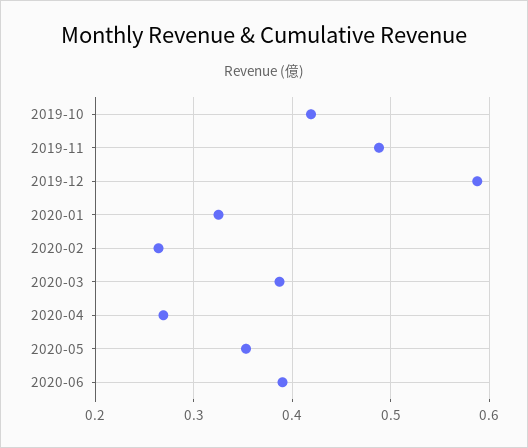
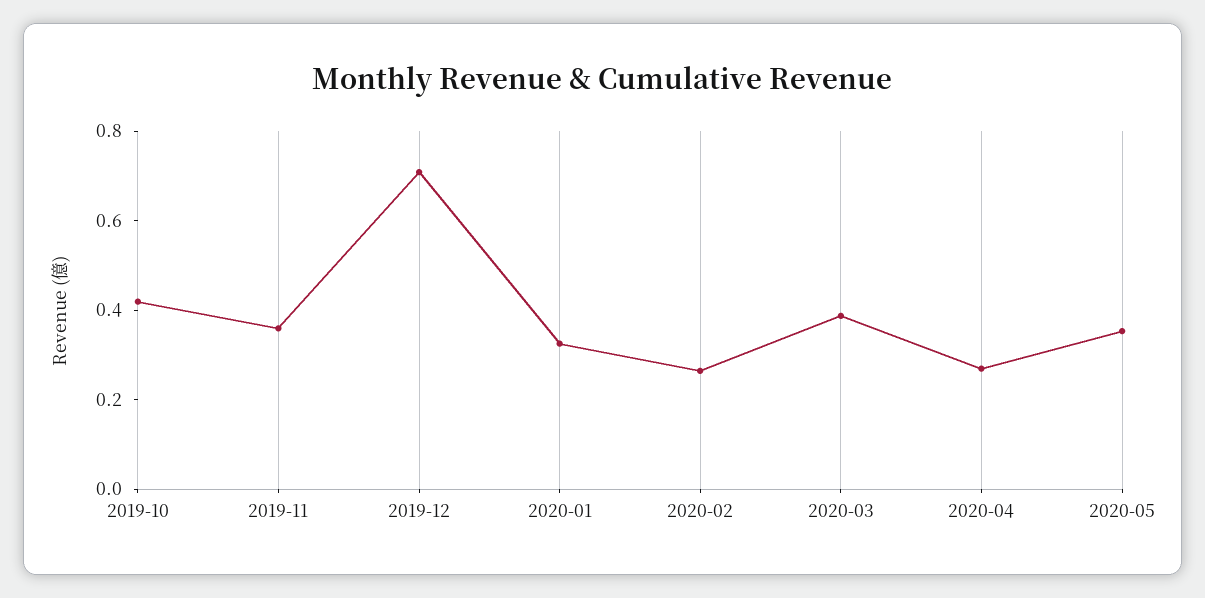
  {
    "2019-10": 0.42,
-   "2019-11": 0.49,
+   "2019-11": 0.35,
-   "2019-12": 0.59,
+   "2019-12": 0.7,
    "2020-01": 0.33,
    "2020-02": 0.26,
    "2020-03": 0.39,
    "2020-04": 0.27,
-   "2020-05": 0.35,
+   "2020-05": 0.35
-   "2020-06": 0.39
  }

